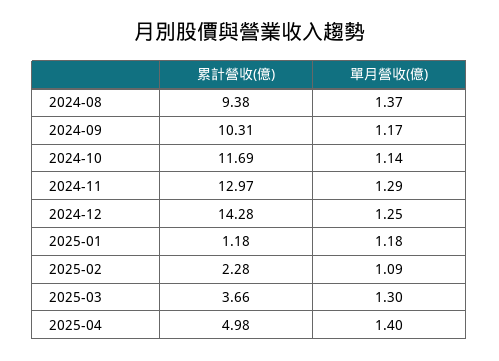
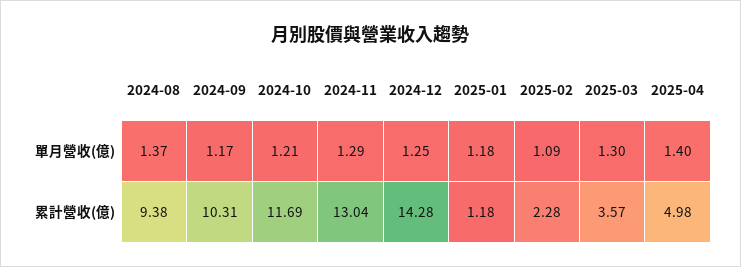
  {
    "累計營收(億)": {
      "2024-08": 9.38,
      "2024-09": 10.31,
      "2024-10": 11.69,
-     "2024-11": 12.97,
+     "2024-11": 13.04,
      "2024-12": 14.28,
      "2025-01": 1.18,
      "2025-02": 2.28,
-     "2025-03": 3.66,
+     "2025-03": 3.57,
      "2025-04": 4.98
    },
    "單月營收(億)": {
      "2024-08": 1.37,
      "2024-09": 1.17,
-     "2024-10": 1.14,
+     "2024-10": 1.21,
      "2024-11": 1.29,
      "2024-12": 1.25,
      "2025-01": 1.18,
      "2025-02": 1.09,
      "2025-03": 1.3,
      "2025-04": 1.4
    }
  }

